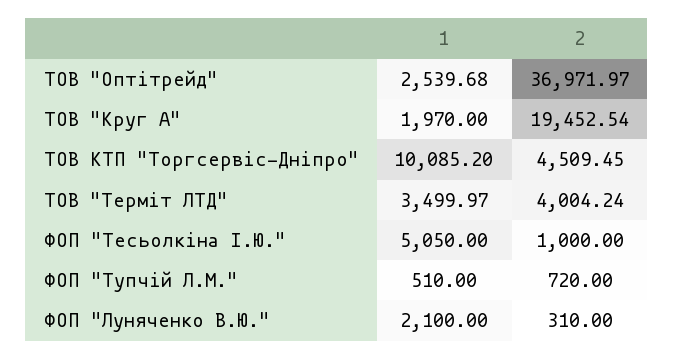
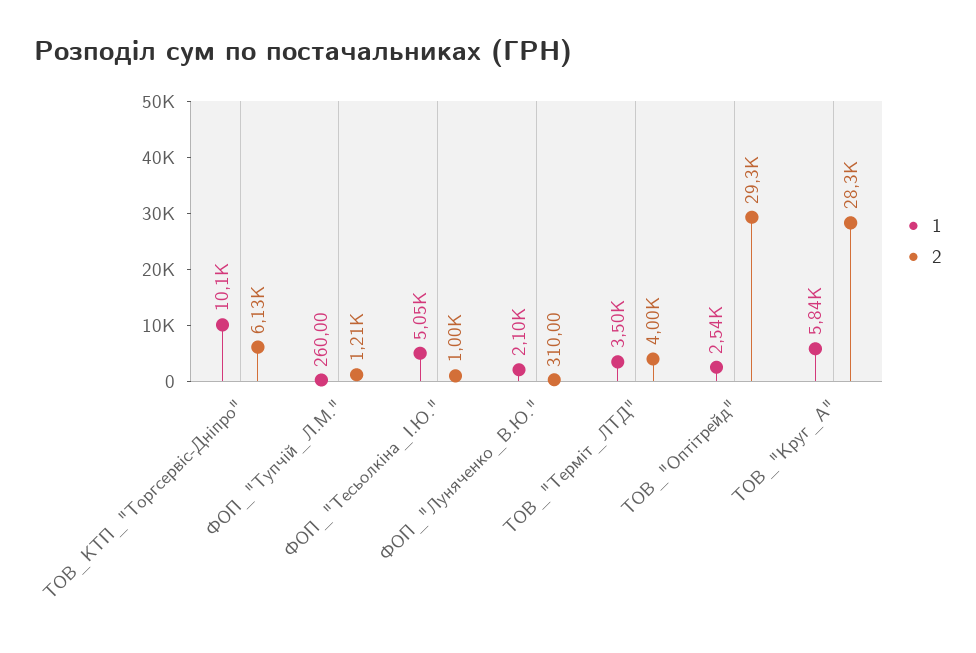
  {
    "1": {
      "ТОВ \"Оптітрейд\"": 2539.68,
-     "ТОВ \"Круг А\"": 1970,
+     "ТОВ \"Круг А\"": 5840,
      "ТОВ КТП \"Торгсервіс-Дніпро\"": 10085.2,
      "ТОВ \"Терміт ЛТД\"": 3499.97,
      "ФОП \"Тесьолкіна І.Ю.\"": 5050,
-     "ФОП \"Тупчій Л.М.\"": 510,
+     "ФОП \"Тупчій Л.М.\"": 260,
      "ФОП \"Луняченко В.Ю.\"": 2100
    },
    "2": {
-     "ТОВ \"Оптітрейд\"": 36971.97,
+     "ТОВ \"Оптітрейд\"": 29300,
-     "ТОВ \"Круг А\"": 19452.54,
+     "ТОВ \"Круг А\"": 28300,
-     "ТОВ КТП \"Торгсервіс-Дніпро\"": 4509.45,
+     "ТОВ КТП \"Торгсервіс-Дніпро\"": 6130,
      "ТОВ \"Терміт ЛТД\"": 4004.24,
      "ФОП \"Тесьолкіна І.Ю.\"": 1000,
-     "ФОП \"Тупчій Л.М.\"": 720,
+     "ФОП \"Тупчій Л.М.\"": 1210,
      "ФОП \"Луняченко В.Ю.\"": 310
    }
  }

